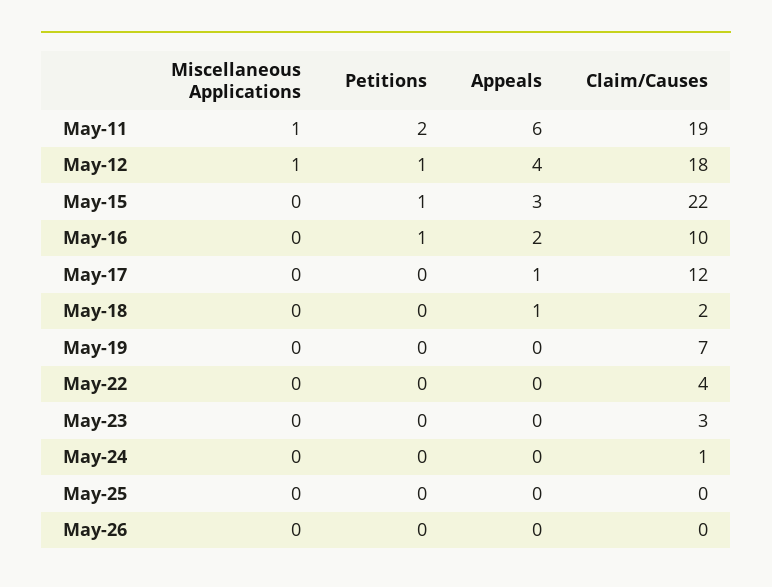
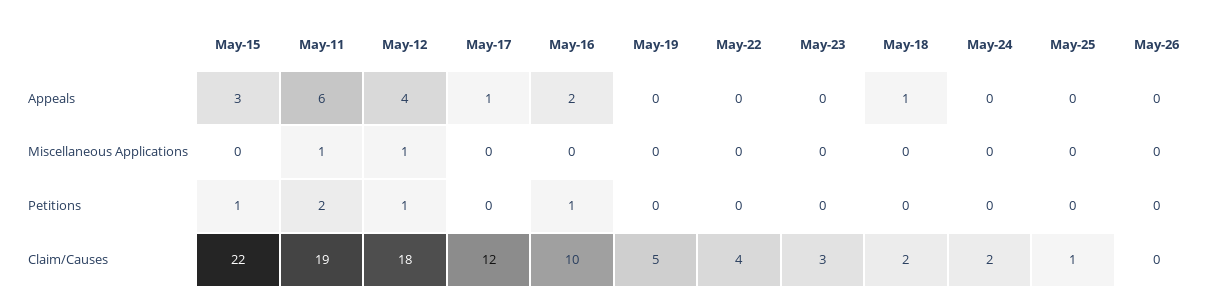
  {
    "Miscellaneous Applications": {
      "May-11": 1,
      "May-12": 1,
      "May-15": 0,
      "May-16": 0,
      "May-17": 0,
      "May-18": 0,
      "May-19": 0,
      "May-22": 0,
      "May-23": 0,
      "May-24": 0,
      "May-25": 0,
      "May-26": 0
    },
    "Petitions": {
      "May-11": 2,
      "May-12": 1,
      "May-15": 1,
      "May-16": 1,
      "May-17": 0,
      "May-18": 0,
      "May-19": 0,
      "May-22": 0,
      "May-23": 0,
      "May-24": 0,
      "May-25": 0,
      "May-26": 0
    },
    "Appeals": {
      "May-11": 6,
      "May-12": 4,
      "May-15": 3,
      "May-16": 2,
      "May-17": 1,
      "May-18": 1,
      "May-19": 0,
      "May-22": 0,
      "May-23": 0,
      "May-24": 0,
      "May-25": 0,
      "May-26": 0
    },
    "Claim/Causes": {
      "May-11": 19,
      "May-12": 18,
      "May-15": 22,
      "May-16": 10,
      "May-17": 12,
      "May-18": 2,
-     "May-19": 7,
+     "May-19": 5,
      "May-22": 4,
      "May-23": 3,
-     "May-24": 1,
+     "May-24": 2,
-     "May-25": 0,
+     "May-25": 1,
      "May-26": 0
    }
  }

